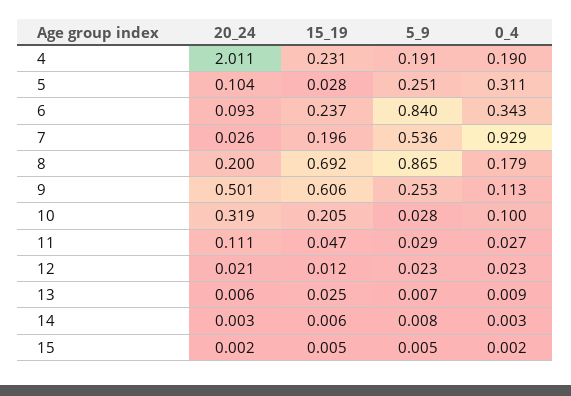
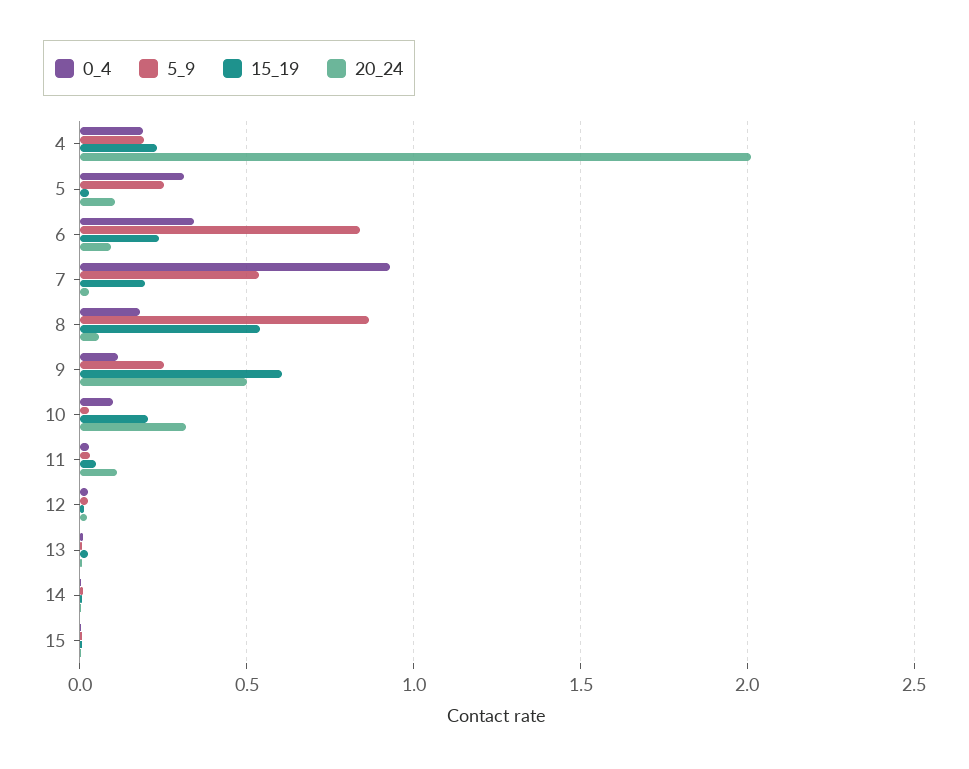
  {
    "20_24": {
      "4": 2.011,
      "5": 0.104,
      "6": 0.093,
      "7": 0.026,
-     "8": 0.2,
+     "8": 0.05,
      "9": 0.501,
      "10": 0.319,
      "11": 0.111,
      "12": 0.021,
      "13": 0.006,
      "14": 0.003,
      "15": 0.002
    },
    "15_19": {
      "4": 0.231,
      "5": 0.028,
      "6": 0.237,
      "7": 0.196,
-     "8": 0.692,
+     "8": 0.55,
      "9": 0.606,
      "10": 0.205,
      "11": 0.047,
      "12": 0.012,
      "13": 0.025,
      "14": 0.006,
      "15": 0.005
    },
    "5_9": {
      "4": 0.191,
      "5": 0.251,
      "6": 0.84,
      "7": 0.536,
      "8": 0.865,
      "9": 0.253,
      "10": 0.028,
      "11": 0.029,
      "12": 0.023,
      "13": 0.007,
      "14": 0.008,
      "15": 0.005
    },
    "0_4": {
      "4": 0.19,
      "5": 0.311,
      "6": 0.343,
      "7": 0.929,
      "8": 0.179,
      "9": 0.113,
      "10": 0.1,
      "11": 0.027,
      "12": 0.023,
      "13": 0.009,
      "14": 0.003,
      "15": 0.002
    }
  }

